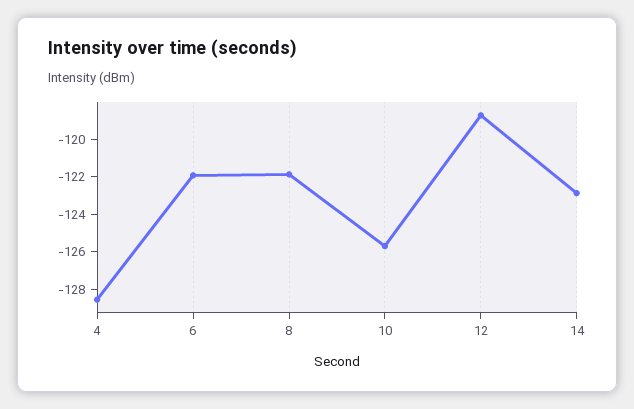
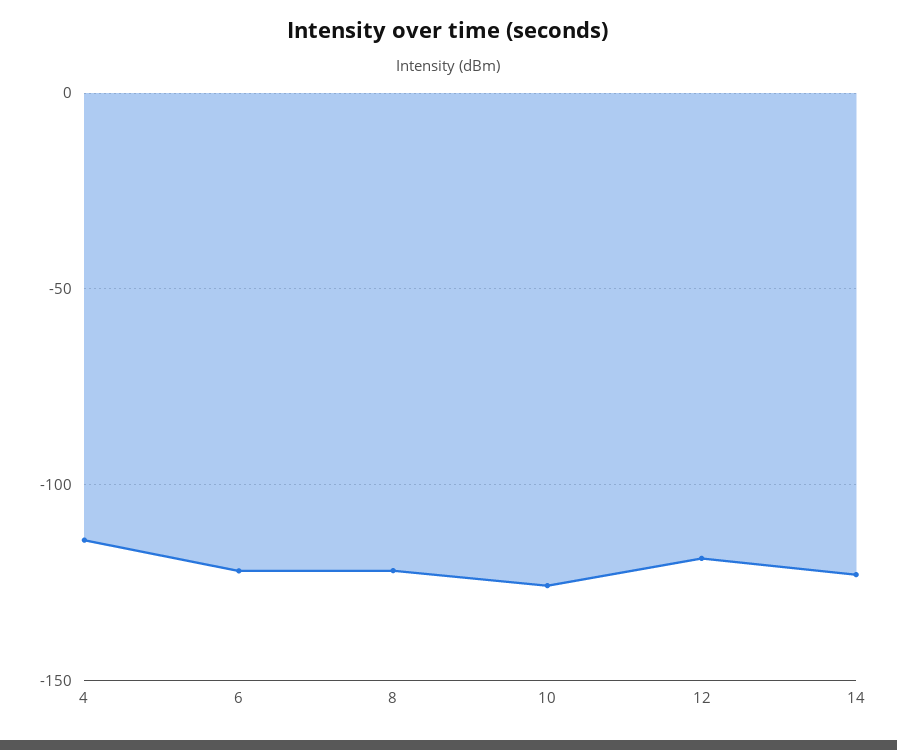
  {
-   "4": -128.5,
+   "4": -115,
    "6": -122,
    "8": -122,
    "10": -125.5,
    "12": -118.5,
    "14": -123
  }

